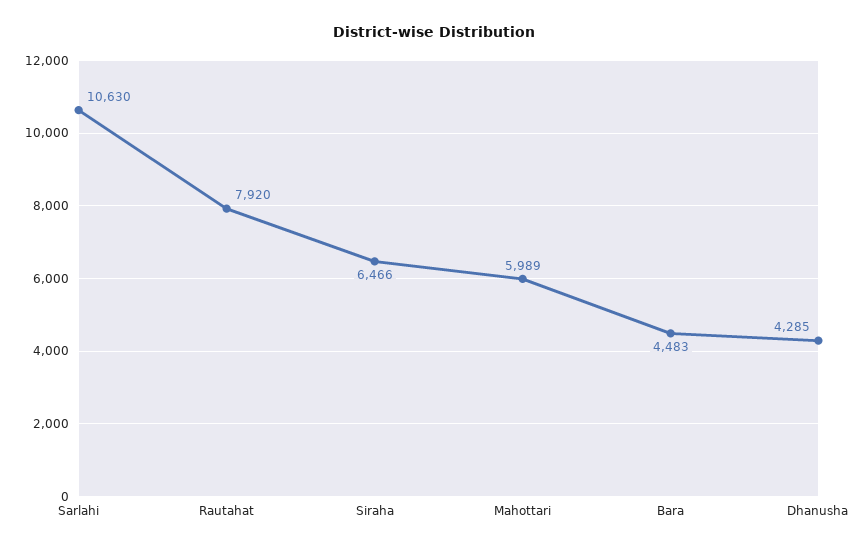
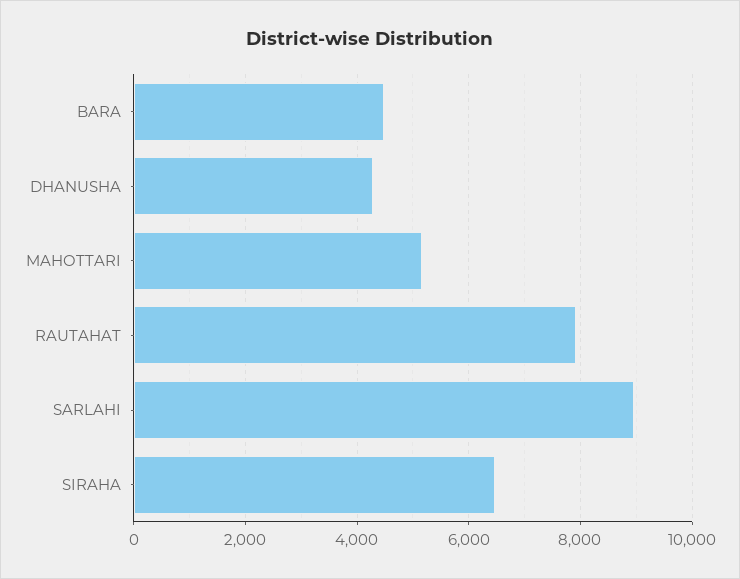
  {
-   "Sarlahi": 10630,
+   "Sarlahi": 9000,
    "Rautahat": 7920,
    "Siraha": 6466,
-   "Mahottari": 5989,
+   "Mahottari": 5200,
    "Bara": 4483,
    "Dhanusha": 4285
  }

